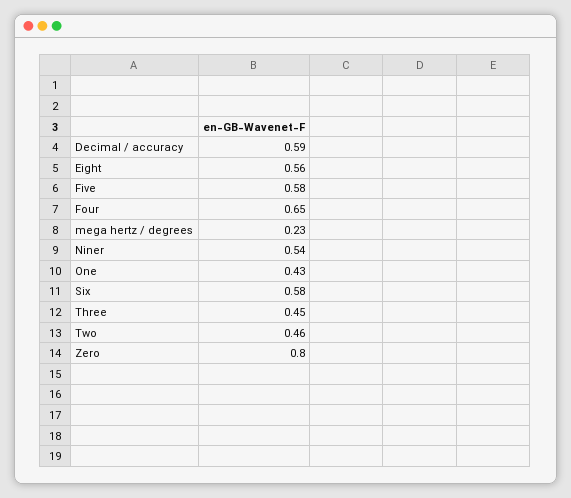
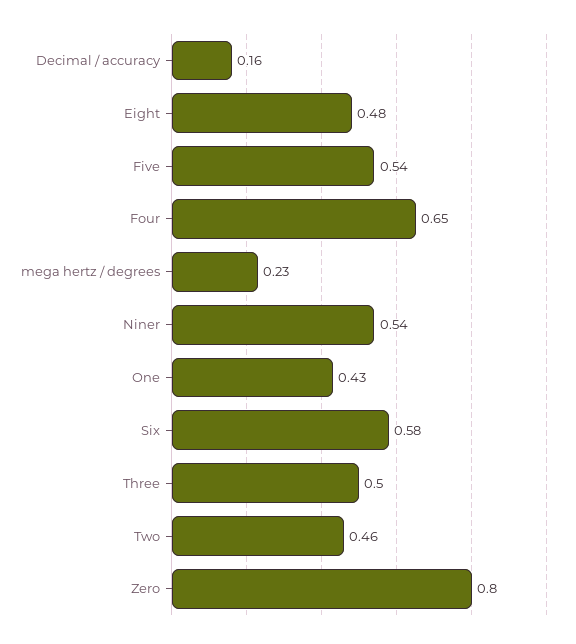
  {
-   "Decimal / accuracy": 0.59,
+   "Decimal / accuracy": 0.16,
-   "Eight": 0.56,
+   "Eight": 0.48,
-   "Five": 0.58,
+   "Five": 0.54,
    "Four": 0.65,
    "mega hertz / degrees": 0.23,
    "Niner": 0.54,
    "One": 0.43,
    "Six": 0.58,
-   "Three": 0.45,
+   "Three": 0.5,
    "Two": 0.46,
    "Zero": 0.8
  }

